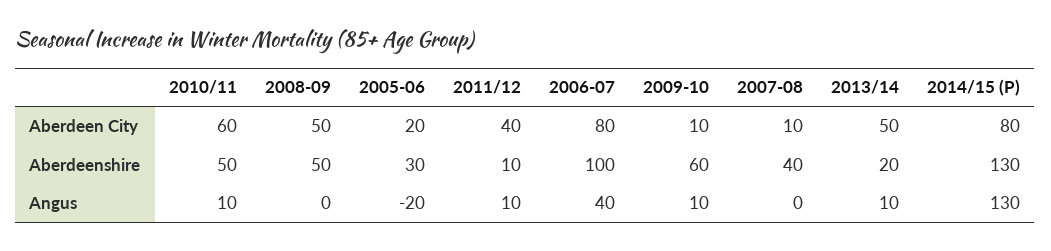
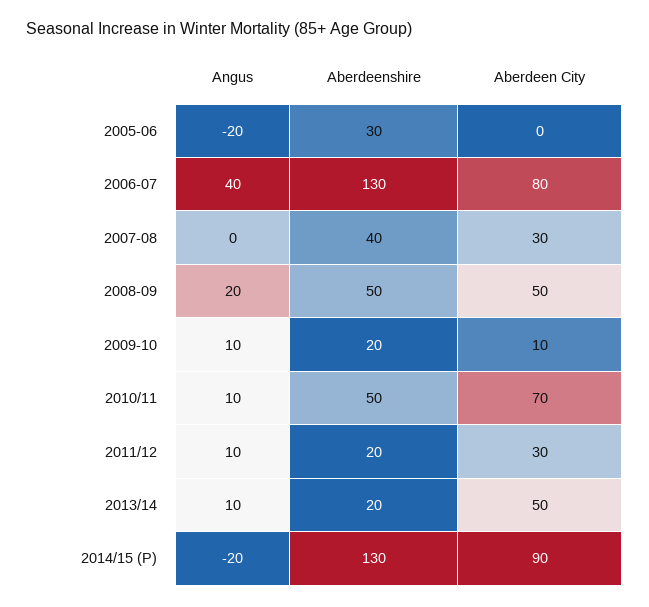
  {
    "2010/11": {
-     "Aberdeen City": 60,
+     "Aberdeen City": 70,
      "Aberdeenshire": 50,
      "Angus": 10
    },
    "2008-09": {
      "Aberdeen City": 50,
      "Aberdeenshire": 50,
-     "Angus": 0
+     "Angus": 20
    },
    "2005-06": {
-     "Aberdeen City": 20,
+     "Aberdeen City": 0,
      "Aberdeenshire": 30,
      "Angus": -20
    },
    "2011/12": {
-     "Aberdeen City": 40,
+     "Aberdeen City": 30,
-     "Aberdeenshire": 10,
+     "Aberdeenshire": 20,
      "Angus": 10
    },
    "2006-07": {
      "Aberdeen City": 80,
-     "Aberdeenshire": 100,
+     "Aberdeenshire": 130,
      "Angus": 40
    },
    "2009-10": {
      "Aberdeen City": 10,
-     "Aberdeenshire": 60,
+     "Aberdeenshire": 20,
      "Angus": 10
    },
    "2007-08": {
-     "Aberdeen City": 10,
+     "Aberdeen City": 30,
      "Aberdeenshire": 40,
      "Angus": 0
    },
    "2013/14": {
      "Aberdeen City": 50,
      "Aberdeenshire": 20,
      "Angus": 10
    },
    "2014/15 (P)": {
-     "Aberdeen City": 80,
+     "Aberdeen City": 90,
      "Aberdeenshire": 130,
-     "Angus": 130
+     "Angus": -20
    }
  }

